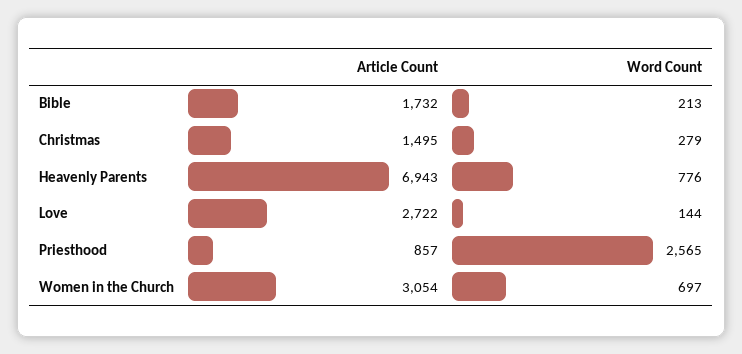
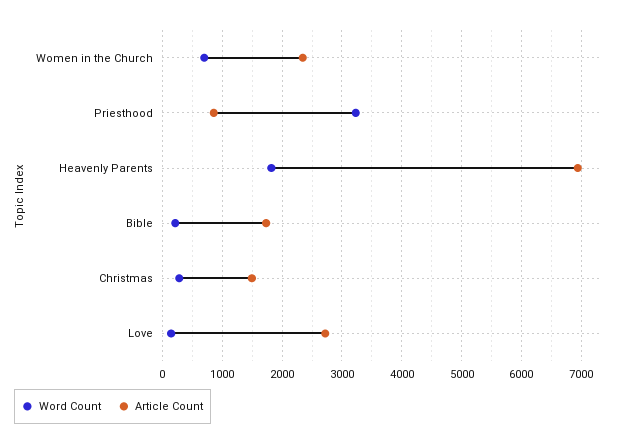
  {
    "Article Count": {
      "Bible": 1732,
      "Christmas": 1495,
      "Heavenly Parents": 6943,
      "Love": 2722,
      "Priesthood": 857,
-     "Women in the Church": 3054
+     "Women in the Church": 2400
    },
    "Word Count": {
      "Bible": 213,
      "Christmas": 279,
-     "Heavenly Parents": 776,
+     "Heavenly Parents": 1800,
      "Love": 144,
-     "Priesthood": 2565,
+     "Priesthood": 3200,
      "Women in the Church": 697
    }
  }

